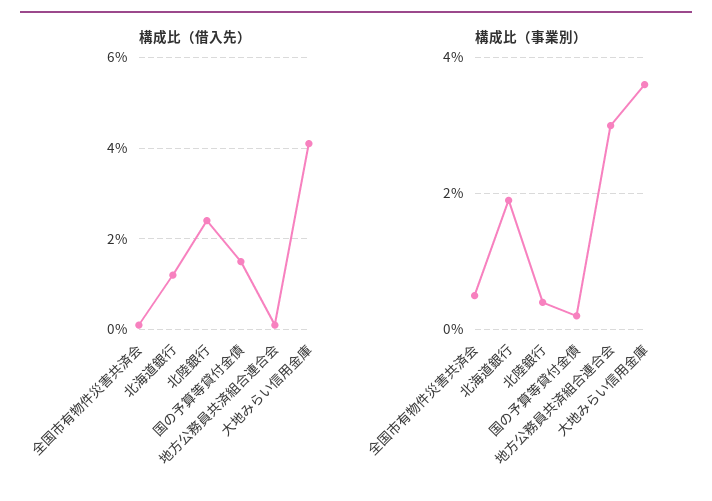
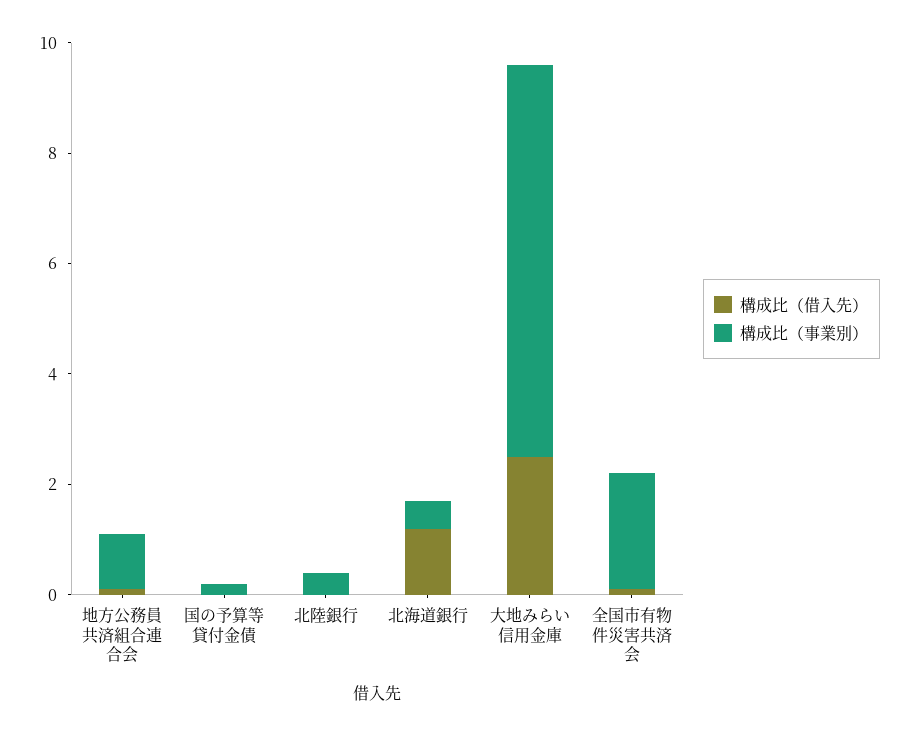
  {
    "構成比（借入先）": {
      "全国市有物件災害共済会": 0,
      "北海道銀行": 1,
-     "北陸銀行": 2.5,
+     "北陸銀行": 0,
-     "国の予算等貸付金債": 1.5,
+     "国の予算等貸付金債": 0,
      "地方公務員共済組合連合会": 0,
-     "大地みらい信用金庫": 4
+     "大地みらい信用金庫": 2.5
    },
    "構成比（事業別）": {
-     "全国市有物件災害共済会": 0.5,
+     "全国市有物件災害共済会": 2,
-     "北海道銀行": 2,
+     "北海道銀行": 0.5,
      "北陸銀行": 0.5,
      "国の予算等貸付金債": 0,
-     "地方公務員共済組合連合会": 3,
+     "地方公務員共済組合連合会": 1,
-     "大地みらい信用金庫": 3.5
+     "大地みらい信用金庫": 7
    }
  }

